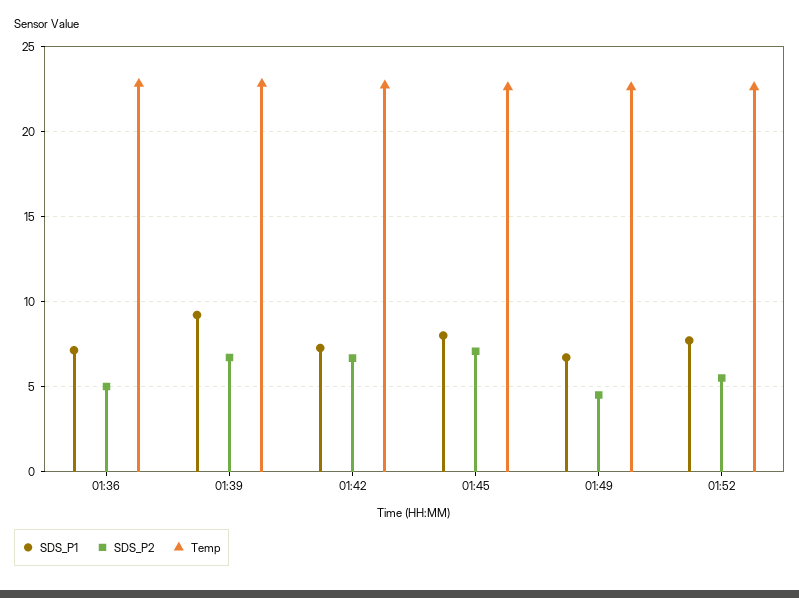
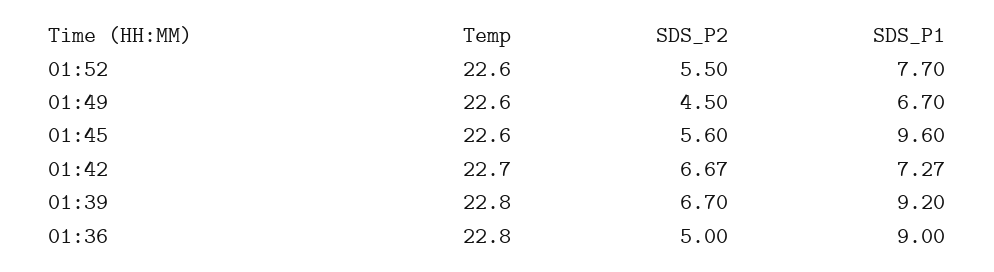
  {
    "SDS_P1": {
-     "01:36": 7,
+     "01:36": 9,
      "01:39": 9.2,
      "01:42": 7.27,
-     "01:45": 8,
+     "01:45": 9.6,
      "01:49": 6.7,
      "01:52": 7.7
    },
    "SDS_P2": {
      "01:36": 5,
      "01:39": 6.7,
      "01:42": 6.67,
-     "01:45": 7,
+     "01:45": 5.6,
      "01:49": 4.5,
      "01:52": 5.5
    },
    "Temp": {
      "01:36": 22.8,
      "01:39": 22.8,
      "01:42": 22.7,
      "01:45": 22.6,
      "01:49": 22.6,
      "01:52": 22.6
    }
  }

